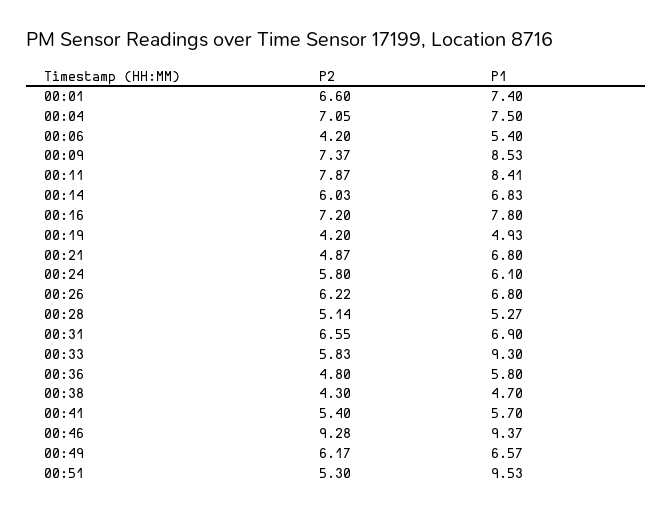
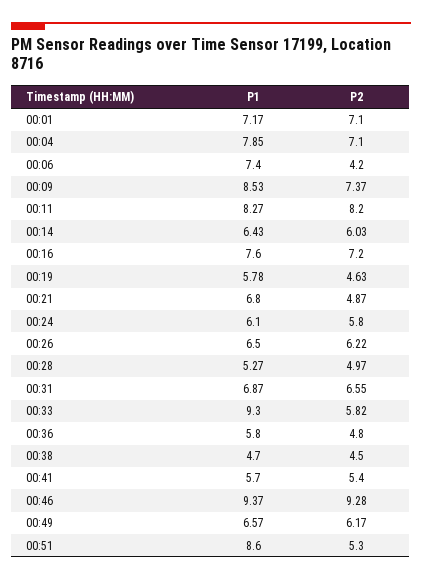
  {
    "P2": {
-     "00:01": 6.6,
+     "00:01": 7.1,
-     "00:04": 7.05,
+     "00:04": 7.1,
      "00:06": 4.2,
      "00:09": 7.37,
-     "00:11": 7.87,
+     "00:11": 8.2,
      "00:14": 6.03,
      "00:16": 7.2,
-     "00:19": 4.2,
+     "00:19": 4.63,
      "00:21": 4.87,
      "00:24": 5.8,
      "00:26": 6.22,
-     "00:28": 5.14,
+     "00:28": 4.97,
      "00:31": 6.55,
-     "00:33": 5.83,
+     "00:33": 5.82,
      "00:36": 4.8,
-     "00:38": 4.3,
+     "00:38": 4.5,
      "00:41": 5.4,
      "00:46": 9.28,
      "00:49": 6.17,
      "00:51": 5.3
    },
    "P1": {
-     "00:01": 7.4,
+     "00:01": 7.17,
-     "00:04": 7.5,
+     "00:04": 7.85,
-     "00:06": 5.4,
+     "00:06": 7.4,
      "00:09": 8.53,
-     "00:11": 8.41,
+     "00:11": 8.27,
-     "00:14": 6.83,
+     "00:14": 6.43,
-     "00:16": 7.8,
+     "00:16": 7.6,
-     "00:19": 4.93,
+     "00:19": 5.78,
      "00:21": 6.8,
      "00:24": 6.1,
-     "00:26": 6.8,
+     "00:26": 6.5,
      "00:28": 5.27,
-     "00:31": 6.9,
+     "00:31": 6.87,
      "00:33": 9.3,
      "00:36": 5.8,
      "00:38": 4.7,
      "00:41": 5.7,
      "00:46": 9.37,
      "00:49": 6.57,
-     "00:51": 9.53
+     "00:51": 8.6
    }
  }

